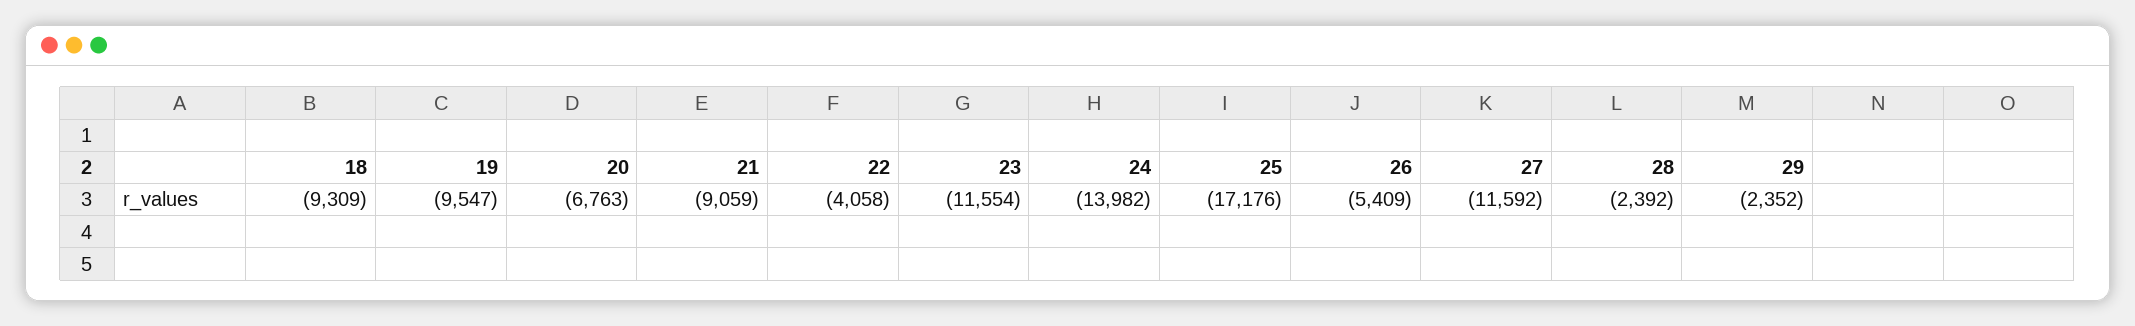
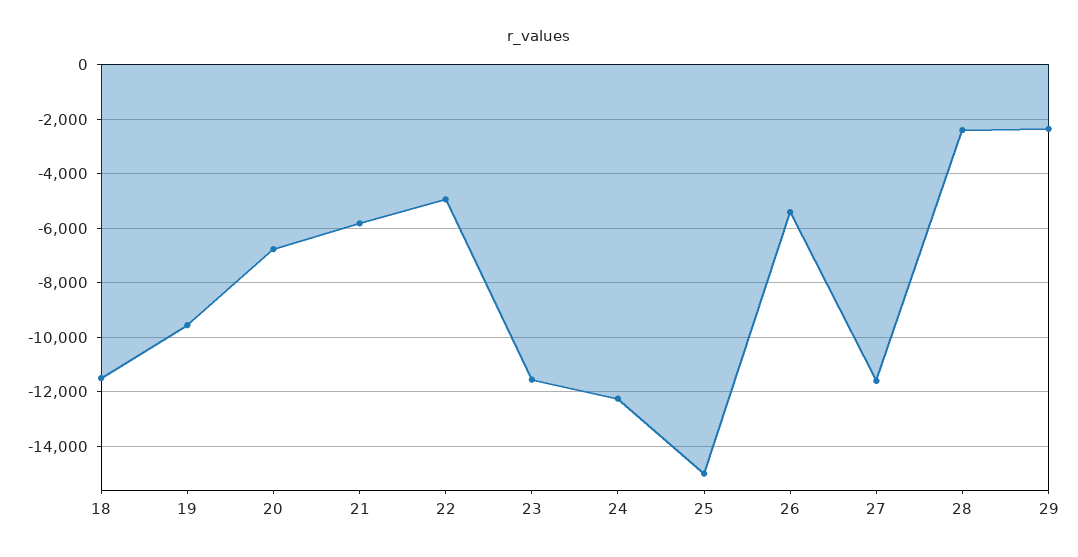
  {
-   "18": -9309,
+   "18": -11500,
    "19": -9547,
    "20": -6763,
-   "21": -9059,
+   "21": -5750,
-   "22": -4058,
+   "22": -5000,
    "23": -11554,
-   "24": -13982,
+   "24": -12250,
-   "25": -17176,
+   "25": -15000,
    "26": -5409,
    "27": -11592,
    "28": -2392,
    "29": -2352
  }

